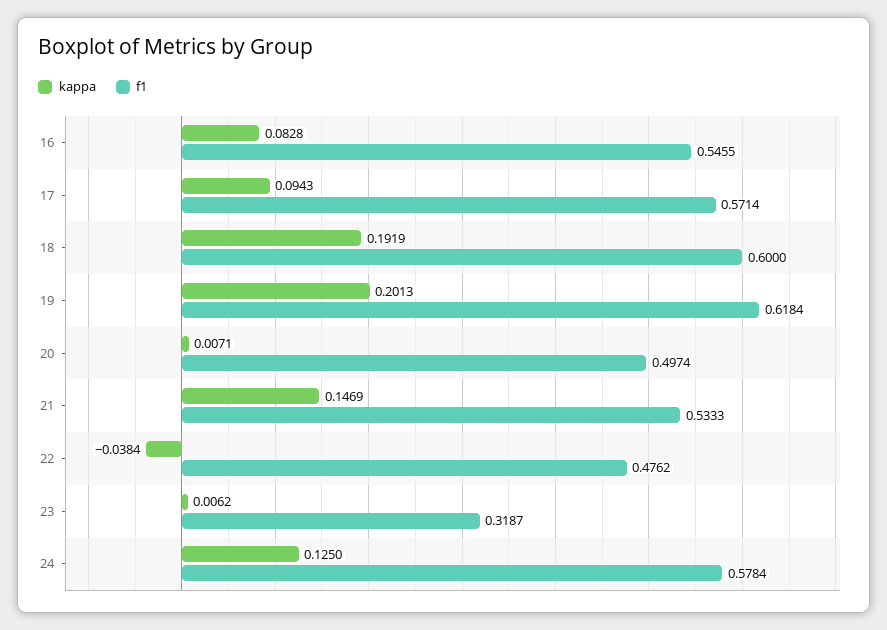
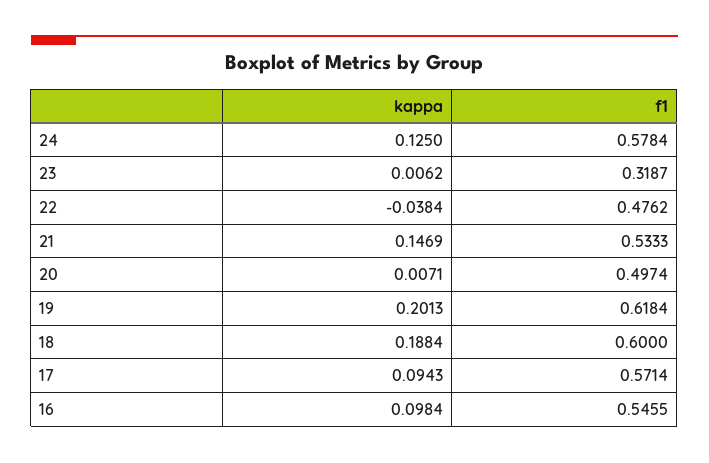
  {
    "kappa": {
-     "16": 0.0828,
+     "16": 0.0984,
      "17": 0.0943,
-     "18": 0.1919,
+     "18": 0.1884,
      "19": 0.2013,
      "20": 0.0071,
      "21": 0.1469,
      "22": -0.0384,
      "23": 0.0062,
      "24": 0.125
    },
    "f1": {
      "16": 0.5455,
      "17": 0.5714,
      "18": 0.6,
      "19": 0.6184,
      "20": 0.4974,
      "21": 0.5333,
      "22": 0.4762,
      "23": 0.3187,
      "24": 0.5784
    }
  }

